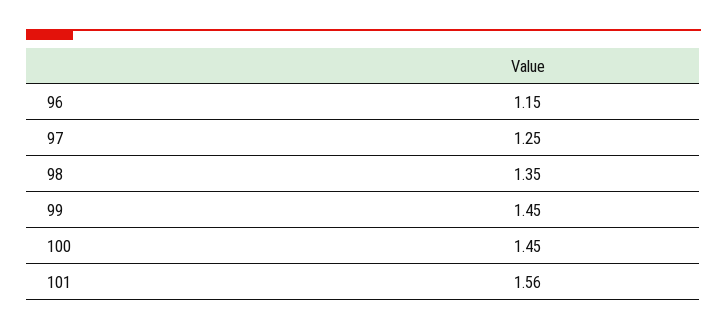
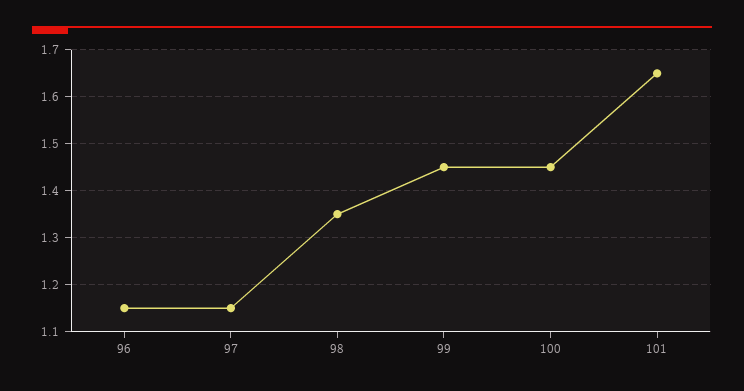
  {
    "96": 1.15,
-   "97": 1.25,
+   "97": 1.15,
    "98": 1.35,
    "99": 1.45,
    "100": 1.45,
-   "101": 1.56
+   "101": 1.65
  }

